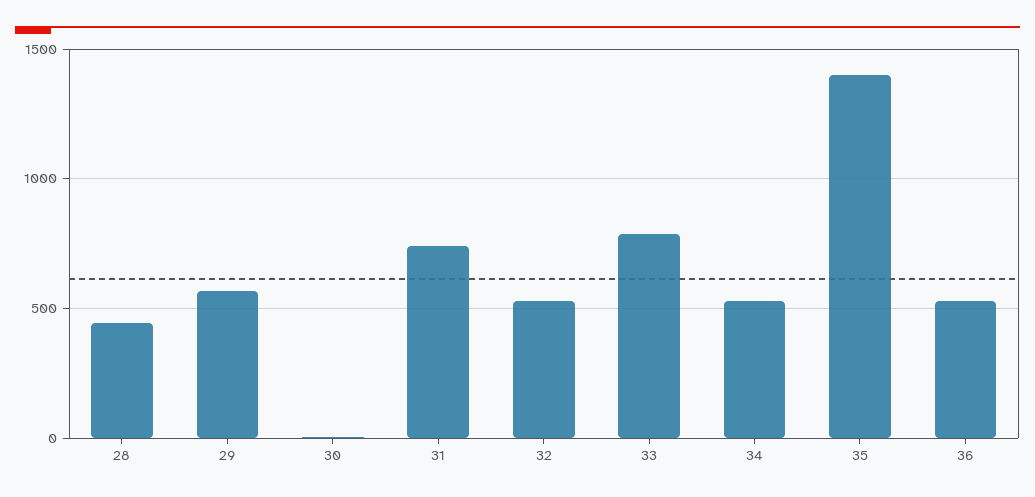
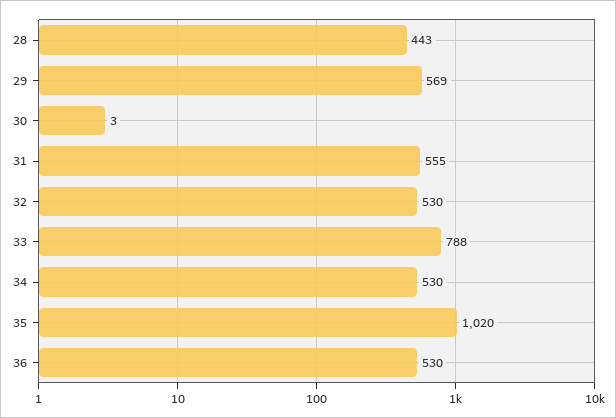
  {
    "28": 443,
    "29": 569,
    "30": 3,
-   "31": 750,
+   "31": 555,
    "32": 530,
    "33": 788,
    "34": 530,
-   "35": 1400,
+   "35": 1020,
    "36": 530
  }

